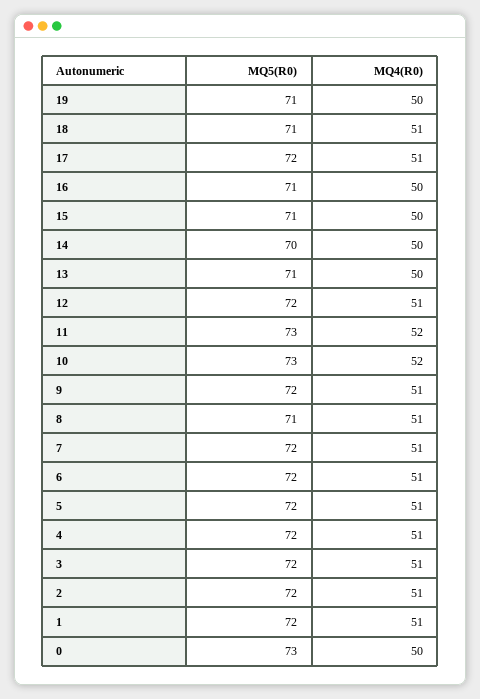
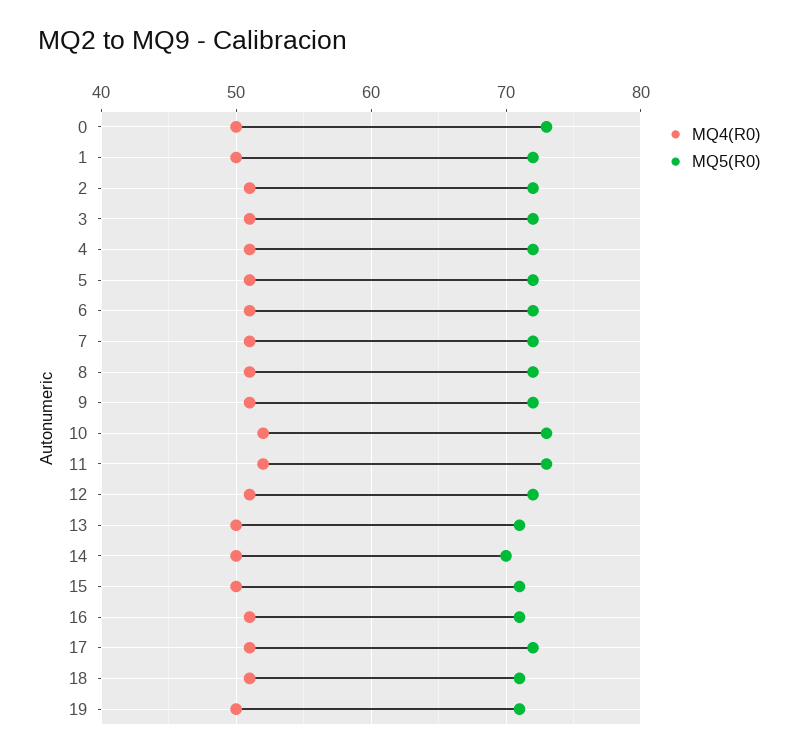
  {
    "MQ5(R0)": {
      "19": 71,
      "18": 71,
      "17": 72,
      "16": 71,
      "15": 71,
      "14": 70,
      "13": 71,
      "12": 72,
      "11": 73,
      "10": 73,
      "9": 72,
-     "8": 71,
+     "8": 72,
      "7": 72,
      "6": 72,
      "5": 72,
      "4": 72,
      "3": 72,
      "2": 72,
      "1": 72,
      "0": 73
    },
    "MQ4(R0)": {
      "19": 50,
      "18": 51,
      "17": 51,
-     "16": 50,
+     "16": 51,
      "15": 50,
      "14": 50,
      "13": 50,
      "12": 51,
      "11": 52,
      "10": 52,
      "9": 51,
      "8": 51,
      "7": 51,
      "6": 51,
      "5": 51,
      "4": 51,
      "3": 51,
      "2": 51,
-     "1": 51,
+     "1": 50,
      "0": 50
    }
  }

